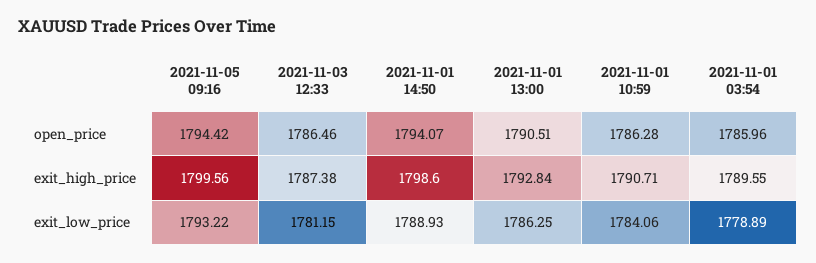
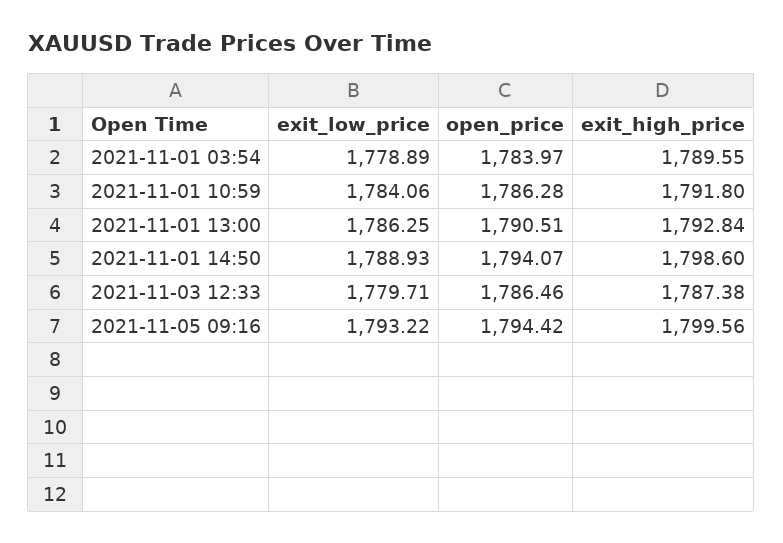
  {
    "2021-11-05 09:16": {
      "open_price": 1794.42,
      "exit_high_price": 1799.56,
      "exit_low_price": 1793.22
    },
    "2021-11-03 12:33": {
      "open_price": 1786.46,
      "exit_high_price": 1787.38,
-     "exit_low_price": 1781.15
+     "exit_low_price": 1779.71
    },
    "2021-11-01 14:50": {
      "open_price": 1794.07,
      "exit_high_price": 1798.6,
      "exit_low_price": 1788.93
    },
    "2021-11-01 13:00": {
      "open_price": 1790.51,
      "exit_high_price": 1792.84,
      "exit_low_price": 1786.25
    },
    "2021-11-01 10:59": {
      "open_price": 1786.28,
-     "exit_high_price": 1790.71,
+     "exit_high_price": 1791.8,
      "exit_low_price": 1784.06
    },
    "2021-11-01 03:54": {
-     "open_price": 1785.96,
+     "open_price": 1783.97,
      "exit_high_price": 1789.55,
      "exit_low_price": 1778.89
    }
  }

